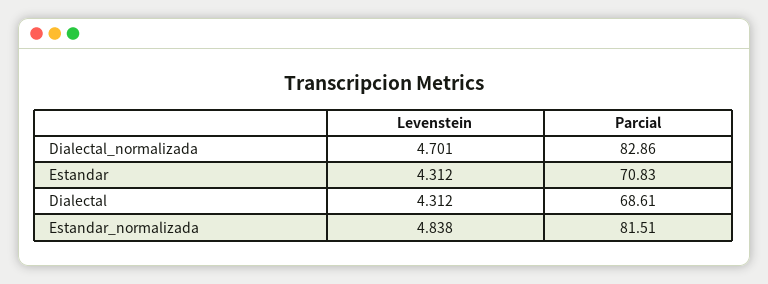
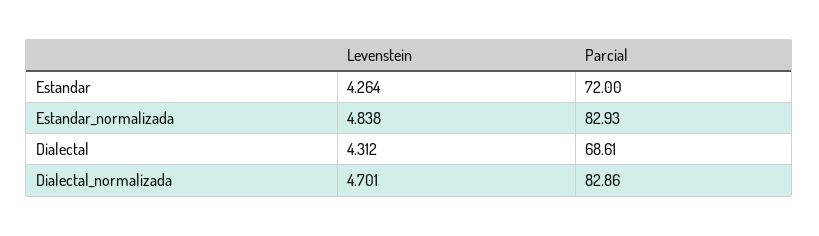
  {
    "Levenstein": {
      "Dialectal_normalizada": 4.701,
-     "Estandar": 4.312,
+     "Estandar": 4.264,
      "Dialectal": 4.312,
      "Estandar_normalizada": 4.838
    },
    "Parcial": {
      "Dialectal_normalizada": 82.86,
-     "Estandar": 70.83,
+     "Estandar": 72,
      "Dialectal": 68.61,
-     "Estandar_normalizada": 81.51
+     "Estandar_normalizada": 82.93
    }
  }

